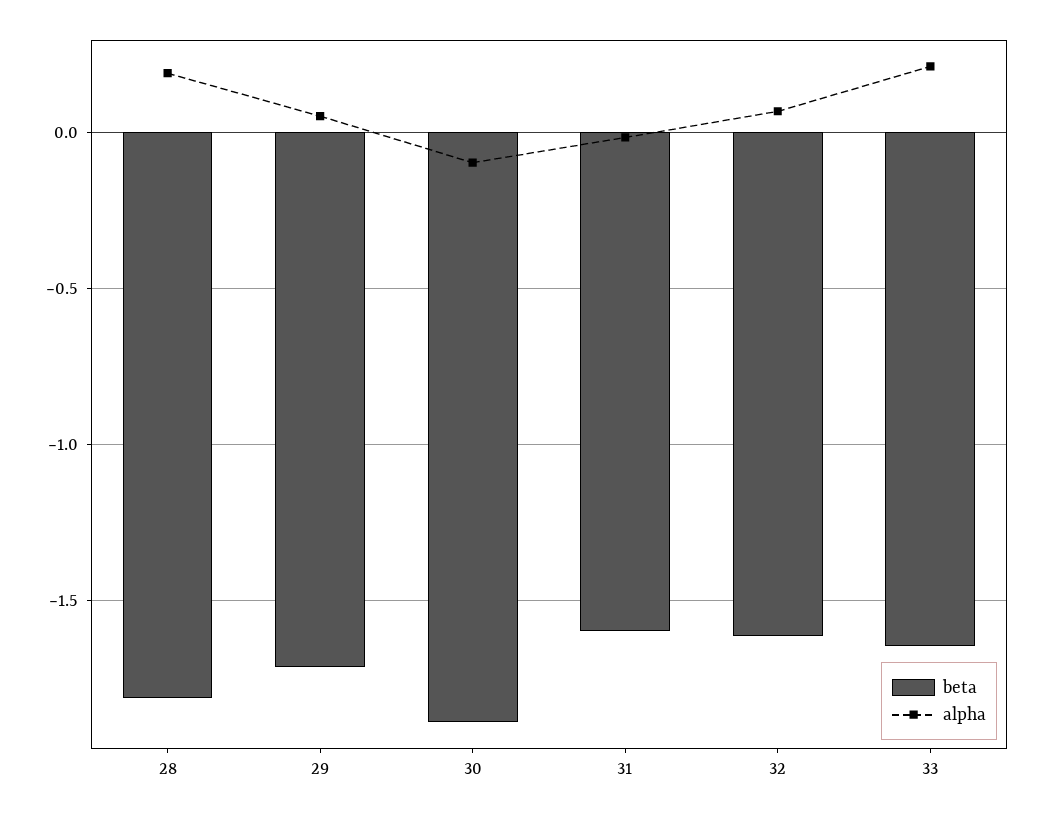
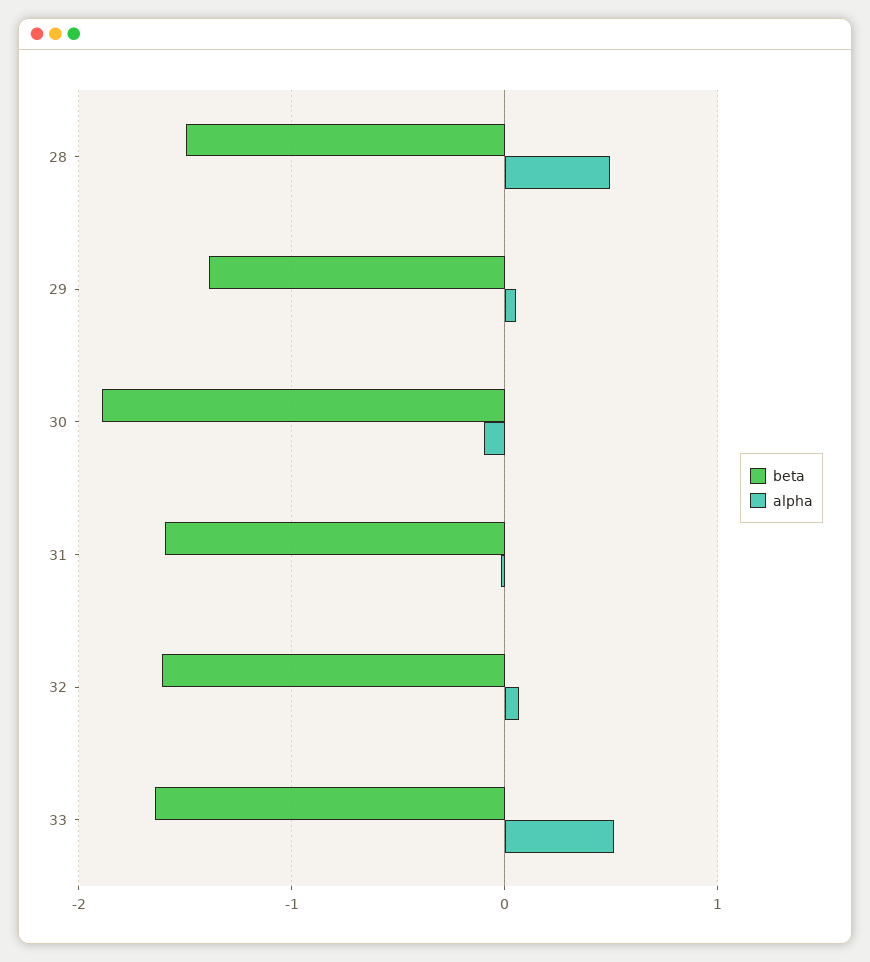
  {
    "beta": {
-     "28": -1.8,
+     "28": -1.5,
-     "29": -1.7,
+     "29": -1.4,
      "30": -1.9,
      "31": -1.6,
      "32": -1.6,
      "33": -1.65
    },
    "alpha": {
-     "28": 0.2,
+     "28": 0.5,
      "29": 0.05,
      "30": -0.1,
      "31": 0,
      "32": 0.05,
-     "33": 0.2
+     "33": 0.5
    }
  }

